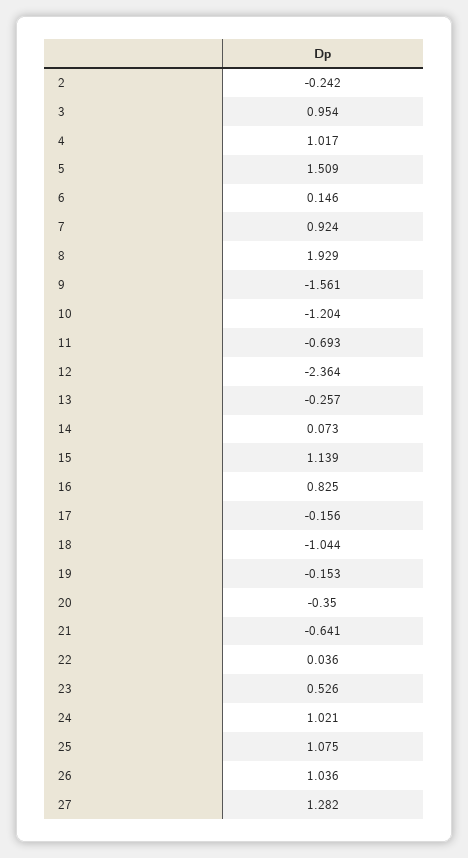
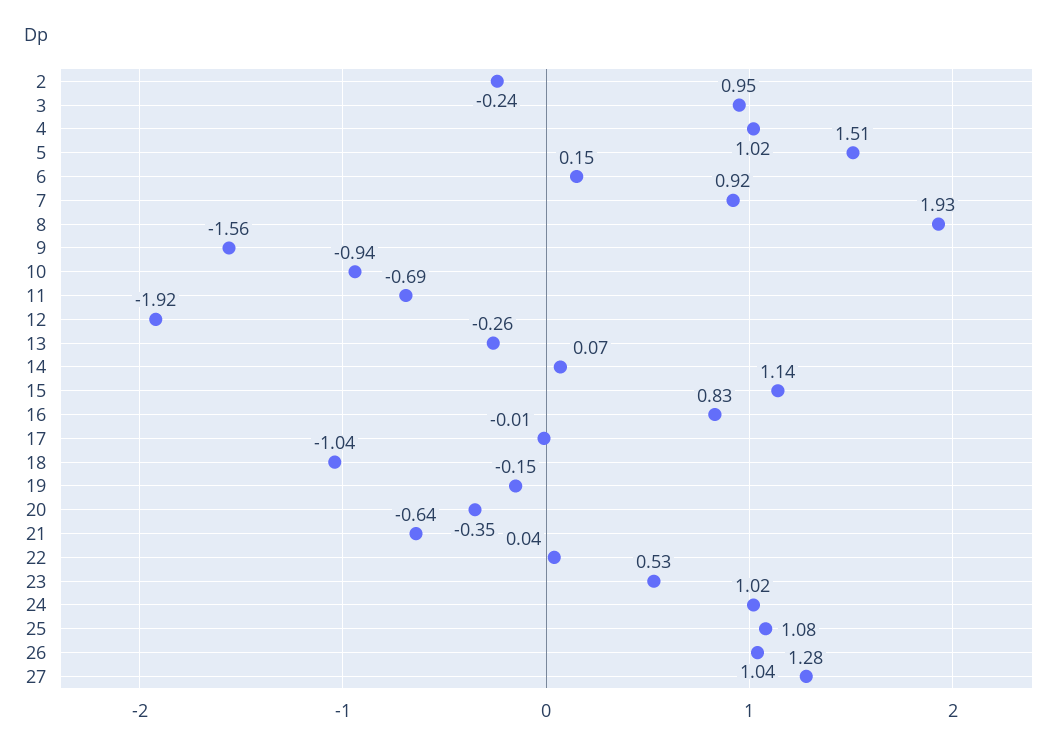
  {
    "2": -0.242,
    "3": 0.954,
    "4": 1.017,
    "5": 1.509,
    "6": 0.146,
    "7": 0.924,
    "8": 1.929,
    "9": -1.561,
-   "10": -1.204,
+   "10": -0.94,
    "11": -0.693,
-   "12": -2.364,
+   "12": -1.92,
    "13": -0.257,
    "14": 0.073,
    "15": 1.139,
    "16": 0.825,
-   "17": -0.156,
+   "17": -0.01,
    "18": -1.044,
    "19": -0.153,
    "20": -0.35,
    "21": -0.641,
    "22": 0.036,
    "23": 0.526,
    "24": 1.021,
    "25": 1.075,
    "26": 1.036,
    "27": 1.282
  }

